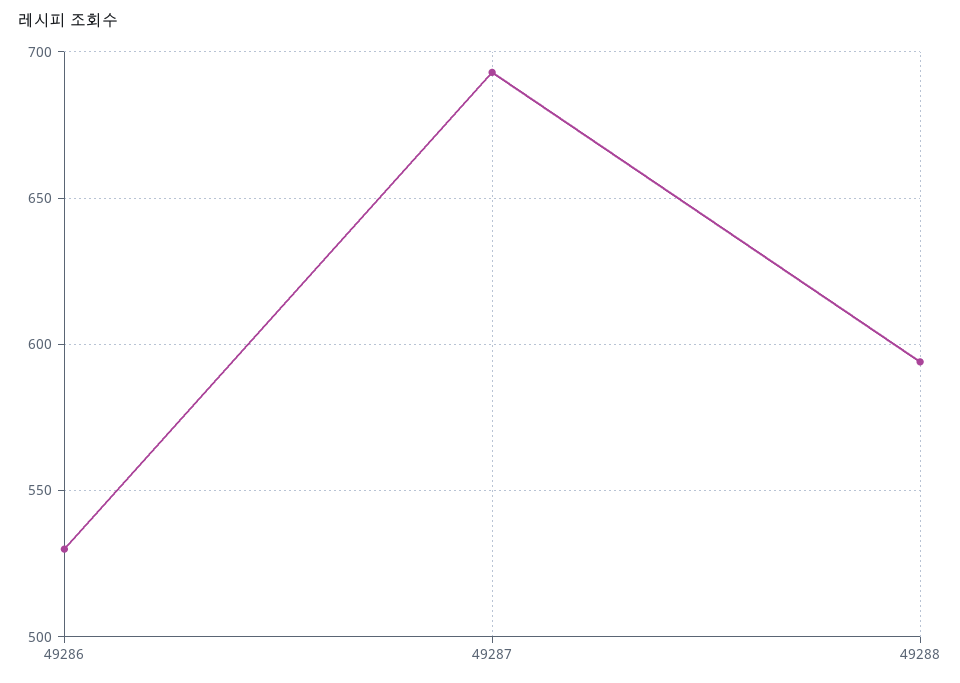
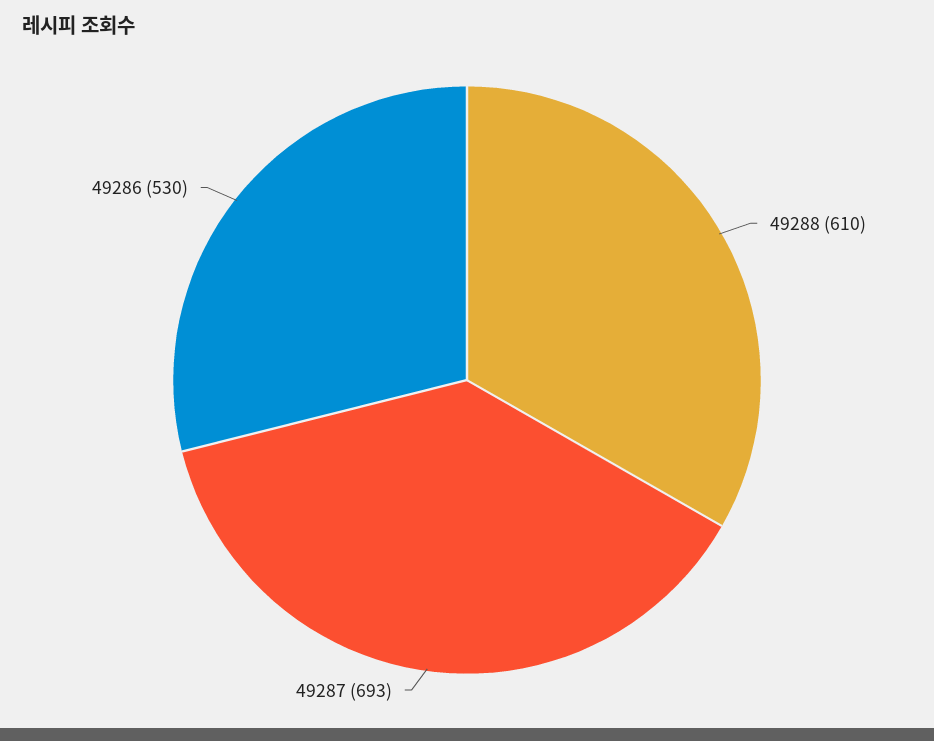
  {
    "49286": 530,
    "49287": 693,
-   "49288": 595
+   "49288": 610
  }

